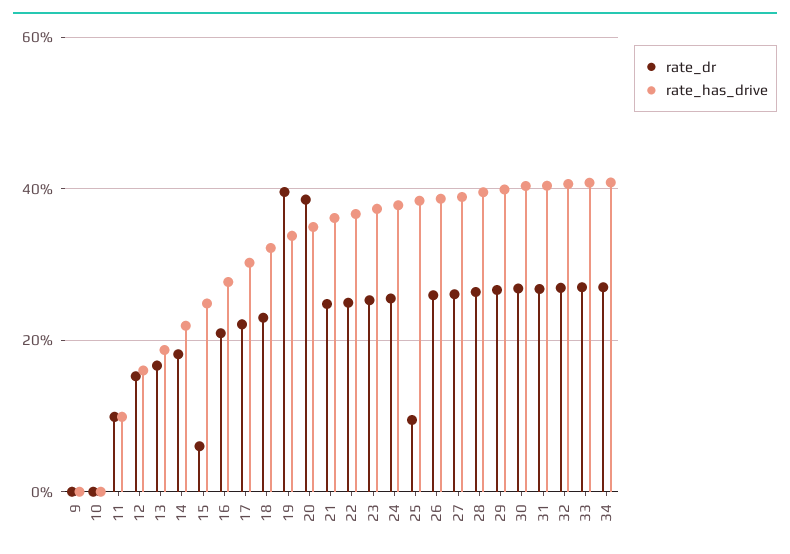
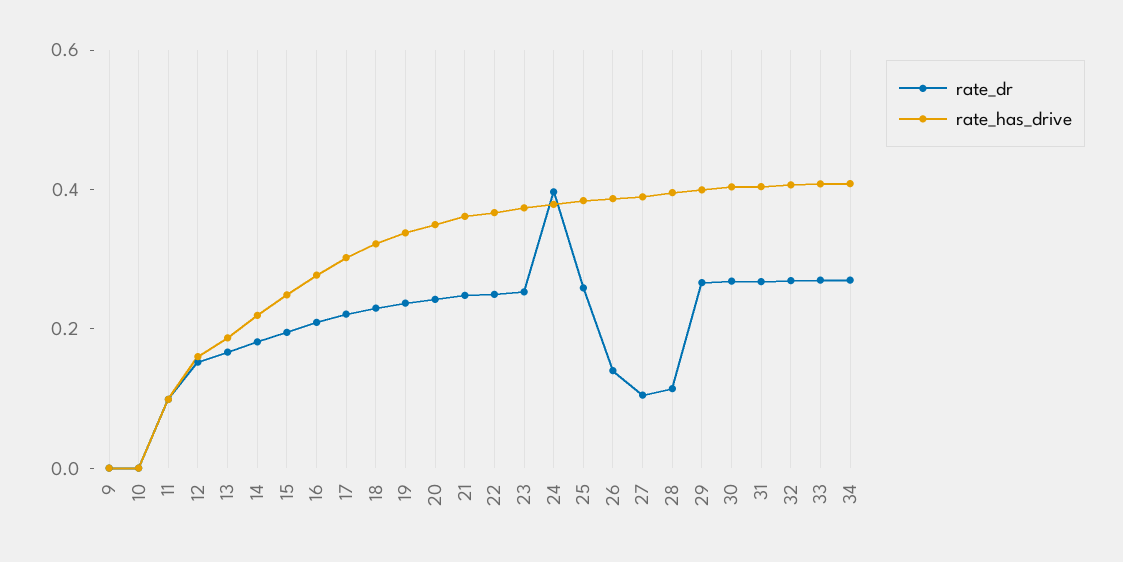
  {
    "rate_dr": {
      "9": 0,
      "10": 0,
      "11": 0.1,
      "12": 0.16,
      "13": 0.16,
      "14": 0.18,
-     "15": 0.06,
+     "15": 0.2,
      "16": 0.2,
      "17": 0.22,
      "18": 0.22,
-     "19": 0.4,
+     "19": 0.25,
-     "20": 0.38,
+     "20": 0.25,
      "21": 0.24,
      "22": 0.24,
      "23": 0.26,
-     "24": 0.26,
+     "24": 0.4,
-     "25": 0.1,
+     "25": 0.25,
-     "26": 0.26,
+     "26": 0.15,
-     "27": 0.26,
+     "27": 0.1,
-     "28": 0.26,
+     "28": 0.1,
      "29": 0.26,
      "30": 0.26,
      "31": 0.26,
      "32": 0.26,
      "33": 0.28,
      "34": 0.28
    },
    "rate_has_drive": {
      "9": 0,
      "10": 0,
      "11": 0.1,
      "12": 0.16,
      "13": 0.18,
      "14": 0.22,
      "15": 0.24,
      "16": 0.28,
      "17": 0.3,
      "18": 0.32,
      "19": 0.34,
      "20": 0.34,
      "21": 0.36,
      "22": 0.36,
      "23": 0.38,
      "24": 0.38,
      "25": 0.38,
      "26": 0.38,
      "27": 0.38,
      "28": 0.4,
      "29": 0.4,
      "30": 0.4,
      "31": 0.4,
      "32": 0.4,
      "33": 0.4,
      "34": 0.4
    }
  }

